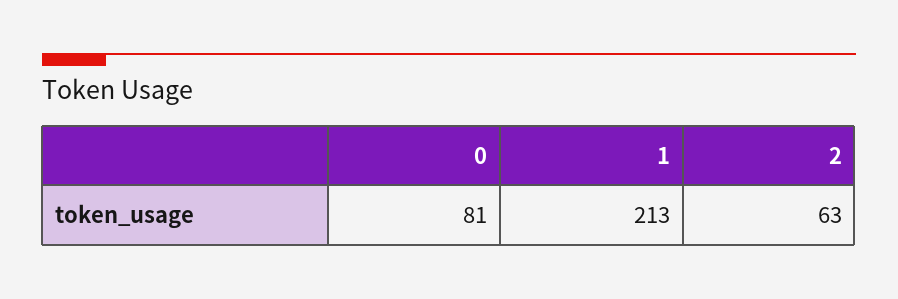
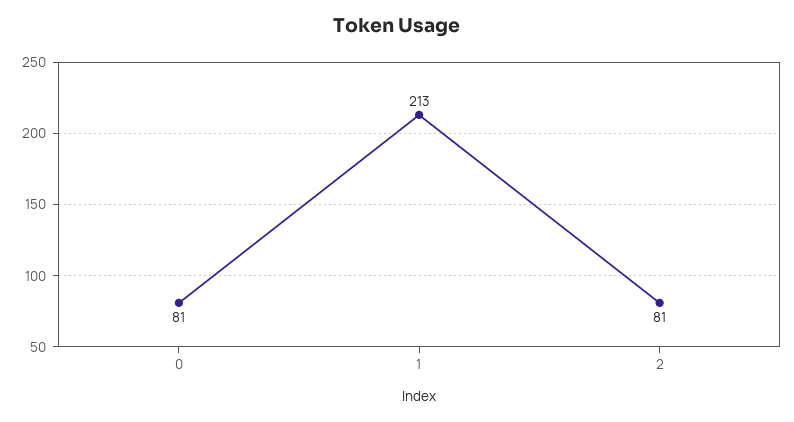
  {
    "0": 81,
    "1": 213,
-   "2": 63
+   "2": 81
  }

